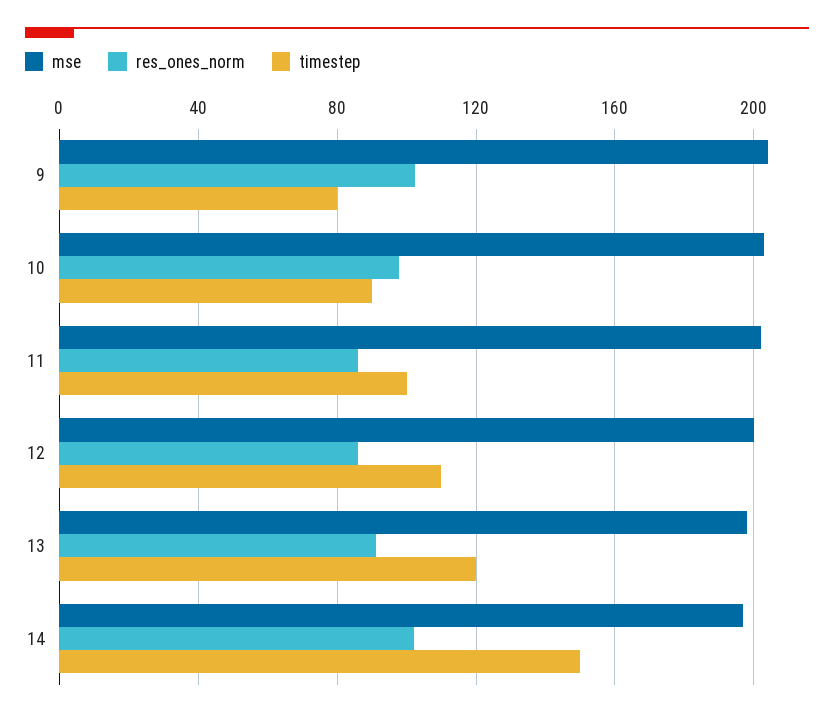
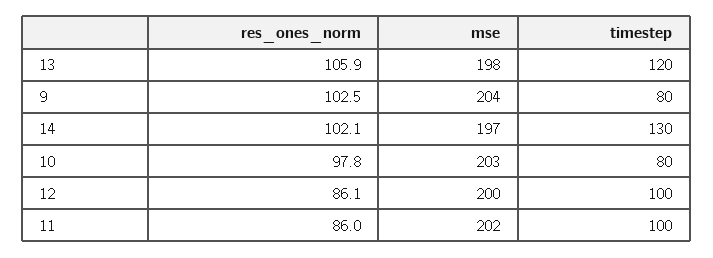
  {
    "mse": {
      "9": 204,
      "10": 203,
      "11": 202,
      "12": 200,
      "13": 198,
      "14": 197
    },
    "res_ones_norm": {
      "9": 102.5,
      "10": 97.8,
      "11": 86,
      "12": 86.1,
-     "13": 90,
+     "13": 105.9,
      "14": 102.1
    },
    "timestep": {
      "9": 80,
-     "10": 90,
+     "10": 80,
      "11": 100,
-     "12": 110,
+     "12": 100,
      "13": 120,
-     "14": 150
+     "14": 130
    }
  }

